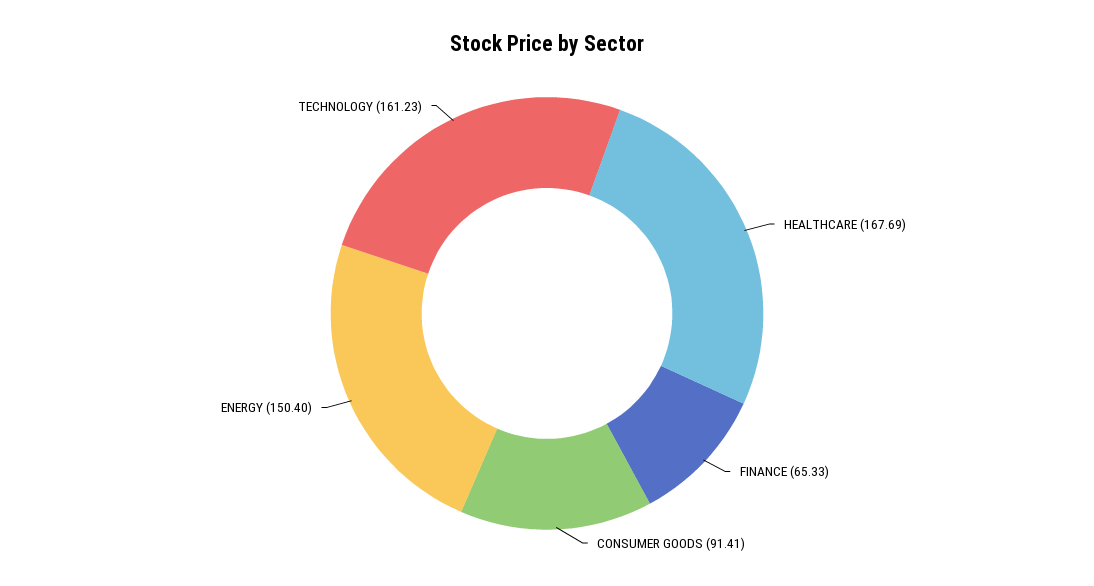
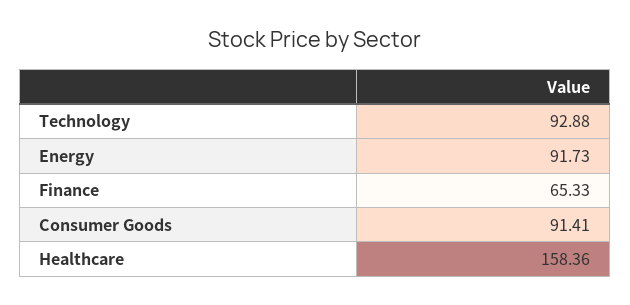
  {
-   "HEALTHCARE": 167.69,
+   "HEALTHCARE": 158.36,
    "FINANCE": 65.33,
    "CONSUMER GOODS": 91.41,
-   "ENERGY": 150.4,
+   "ENERGY": 91.73,
-   "TECHNOLOGY": 161.23
+   "TECHNOLOGY": 92.88
  }

